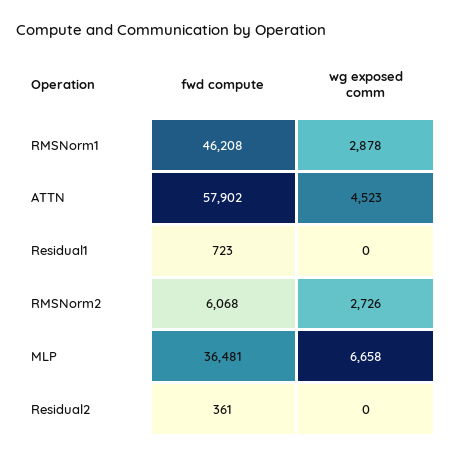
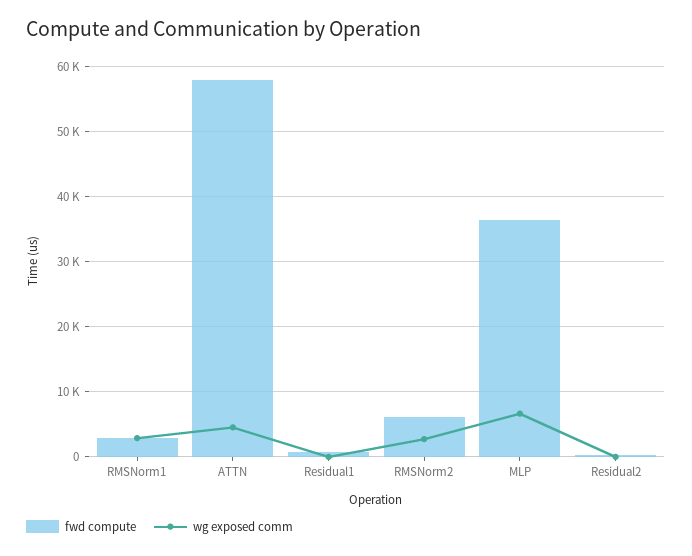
  {
    "fwd compute": {
-     "RMSNorm1": 46208,
+     "RMSNorm1": 3000,
      "ATTN": 57902,
      "Residual1": 723,
      "RMSNorm2": 6068,
      "MLP": 36481,
      "Residual2": 361
    },
    "wg exposed comm": {
      "RMSNorm1": 2878,
      "ATTN": 4523,
      "Residual1": 0,
      "RMSNorm2": 2726,
      "MLP": 6658,
      "Residual2": 0
    }
  }

